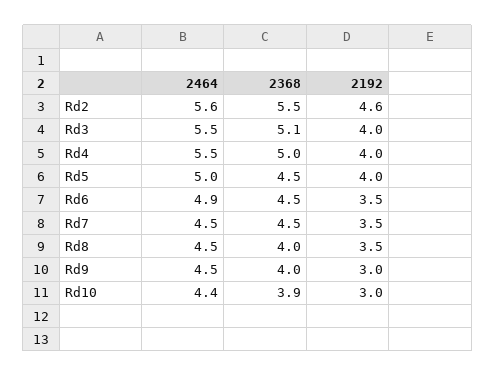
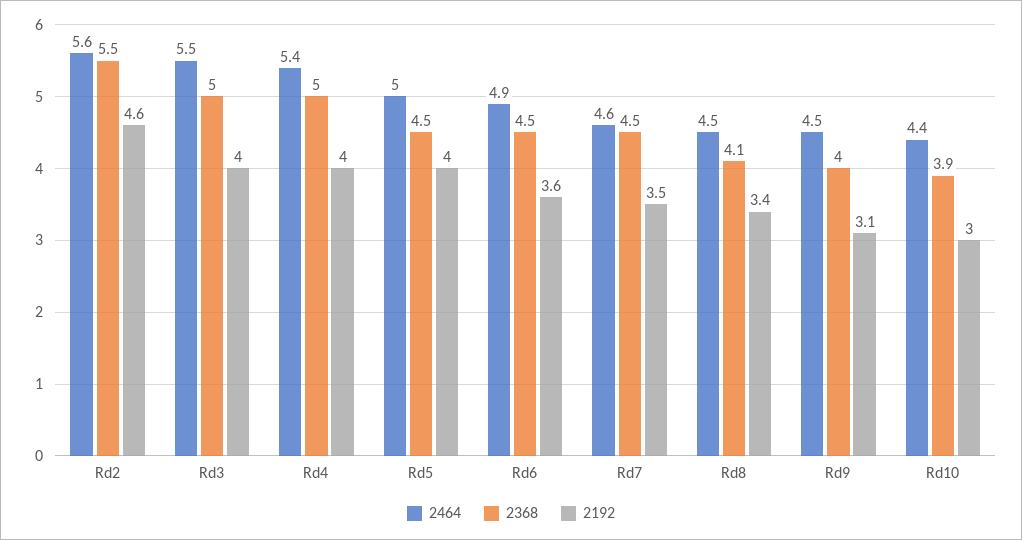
  {
    "2464": {
      "Rd2": 5.6,
      "Rd3": 5.5,
-     "Rd4": 5.5,
+     "Rd4": 5.4,
      "Rd5": 5,
      "Rd6": 4.9,
-     "Rd7": 4.5,
+     "Rd7": 4.6,
      "Rd8": 4.5,
      "Rd9": 4.5,
      "Rd10": 4.4
    },
    "2368": {
      "Rd2": 5.5,
-     "Rd3": 5.1,
+     "Rd3": 5,
      "Rd4": 5,
      "Rd5": 4.5,
      "Rd6": 4.5,
      "Rd7": 4.5,
-     "Rd8": 4,
+     "Rd8": 4.1,
      "Rd9": 4,
      "Rd10": 3.9
    },
    "2192": {
      "Rd2": 4.6,
      "Rd3": 4,
      "Rd4": 4,
      "Rd5": 4,
-     "Rd6": 3.5,
+     "Rd6": 3.6,
      "Rd7": 3.5,
-     "Rd8": 3.5,
+     "Rd8": 3.4,
-     "Rd9": 3,
+     "Rd9": 3.1,
      "Rd10": 3
    }
  }

